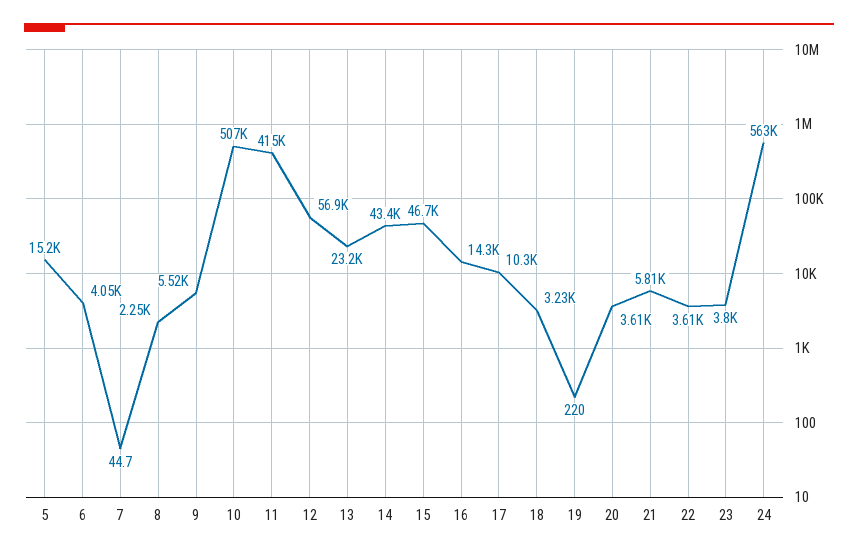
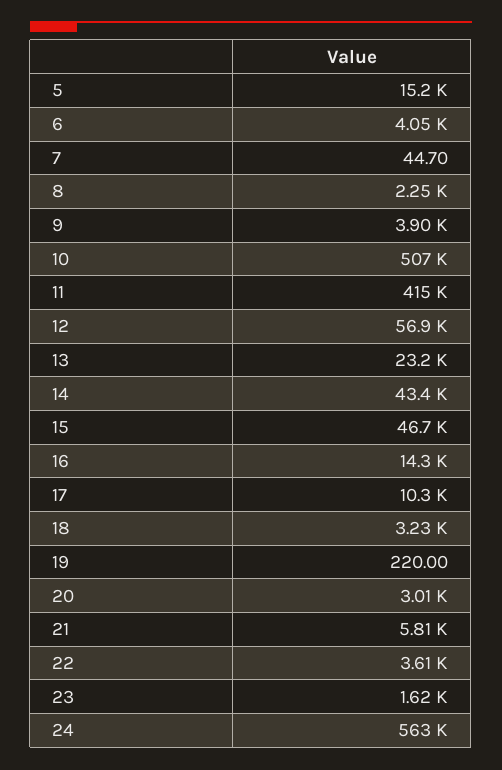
  {
    "5": 15200,
    "6": 4050,
    "7": 44.7,
    "8": 2250,
-   "9": 5520,
+   "9": 3900,
    "10": 507000,
    "11": 415000,
    "12": 56900,
    "13": 23200,
    "14": 43400,
    "15": 46700,
    "16": 14300,
    "17": 10300,
    "18": 3230,
    "19": 220,
-   "20": 3610,
+   "20": 3010,
    "21": 5810,
    "22": 3610,
-   "23": 3800,
+   "23": 1620,
    "24": 563000
  }

